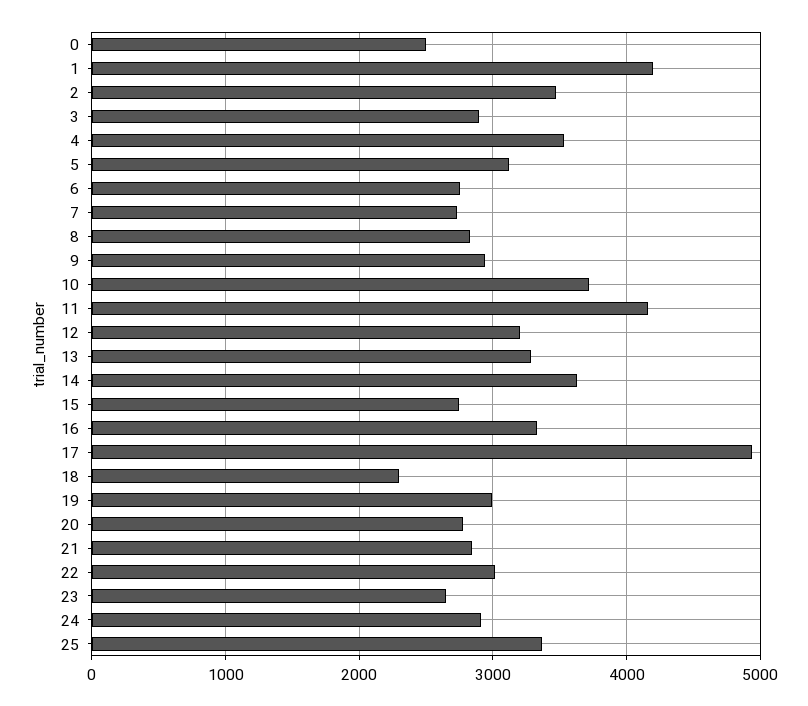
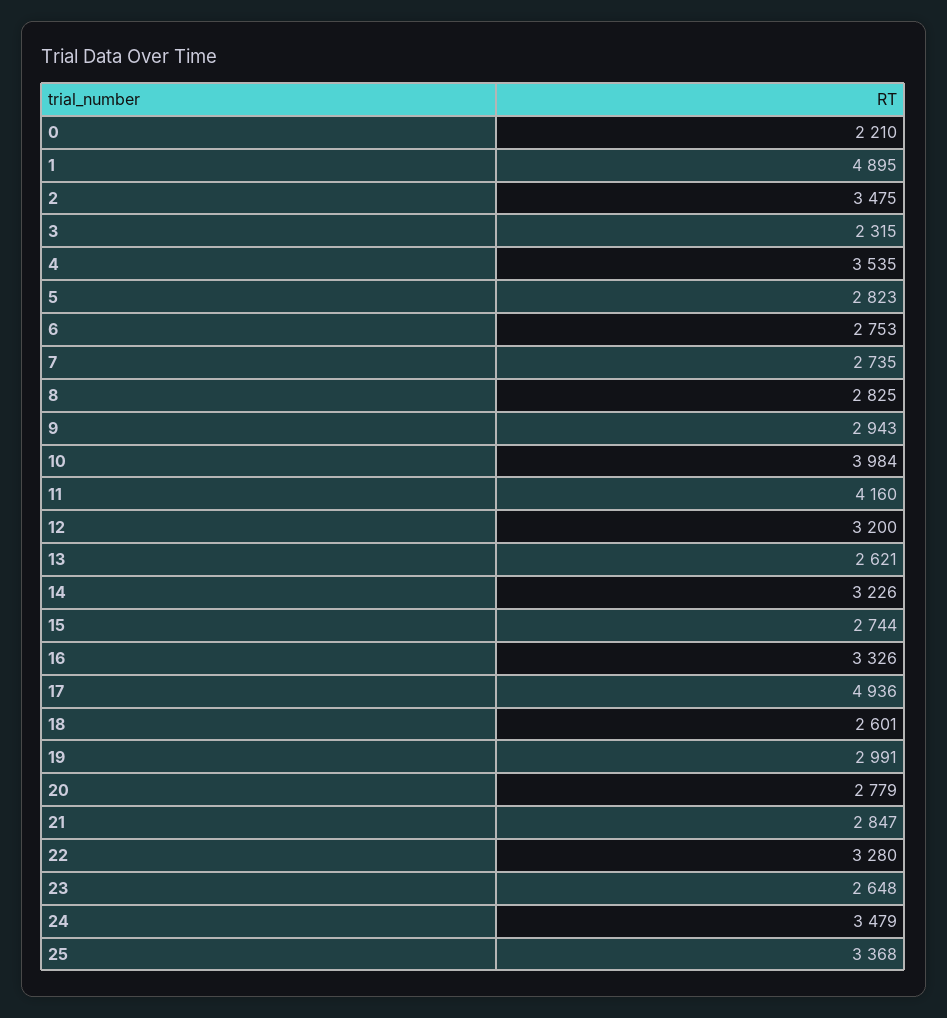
  {
-   "0": 2500,
+   "0": 2210,
-   "1": 4200,
+   "1": 4895,
    "2": 3475,
-   "3": 2900,
+   "3": 2315,
    "4": 3535,
-   "5": 3100,
+   "5": 2823,
    "6": 2753,
    "7": 2735,
    "8": 2825,
    "9": 2943,
-   "10": 3700,
+   "10": 3984,
    "11": 4160,
    "12": 3200,
-   "13": 3300,
+   "13": 2621,
-   "14": 3600,
+   "14": 3226,
    "15": 2744,
    "16": 3326,
    "17": 4936,
-   "18": 2300,
+   "18": 2601,
    "19": 2991,
    "20": 2779,
    "21": 2847,
-   "22": 3000,
+   "22": 3280,
    "23": 2648,
-   "24": 2900,
+   "24": 3479,
    "25": 3368
  }

